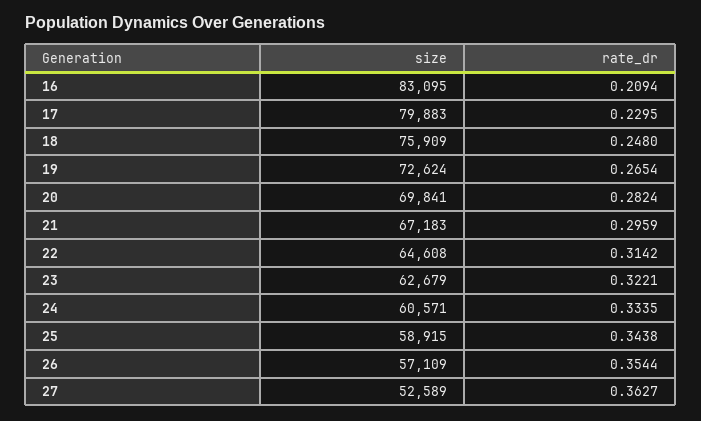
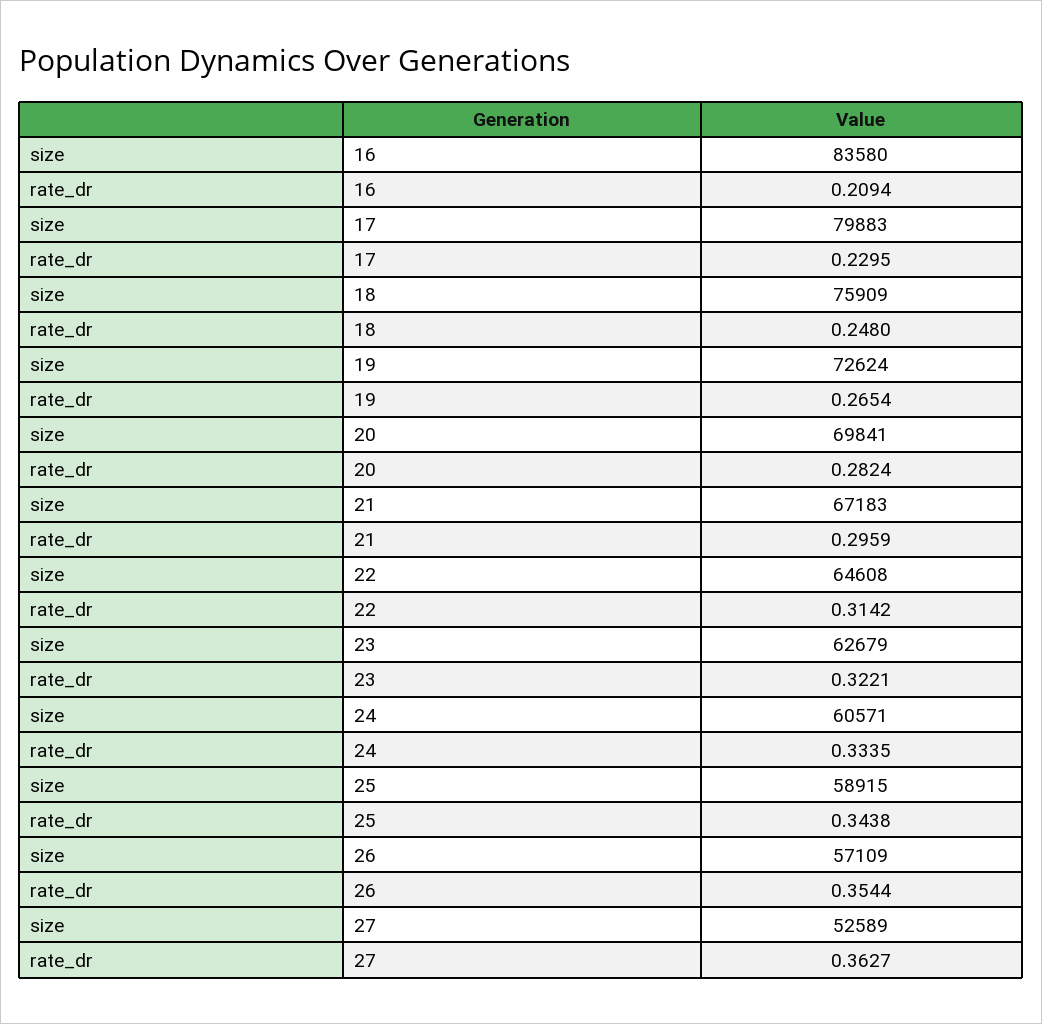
  {
    "size": {
-     "16": 83095,
+     "16": 83580,
      "17": 79883,
      "18": 75909,
      "19": 72624,
      "20": 69841,
      "21": 67183,
      "22": 64608,
      "23": 62679,
      "24": 60571,
      "25": 58915,
      "26": 57109,
      "27": 52589
    },
    "rate_dr": {
      "16": 0.2094,
      "17": 0.2295,
      "18": 0.248,
      "19": 0.2654,
      "20": 0.2824,
      "21": 0.2959,
      "22": 0.3142,
      "23": 0.3221,
      "24": 0.3335,
      "25": 0.3438,
      "26": 0.3544,
      "27": 0.3627
    }
  }

